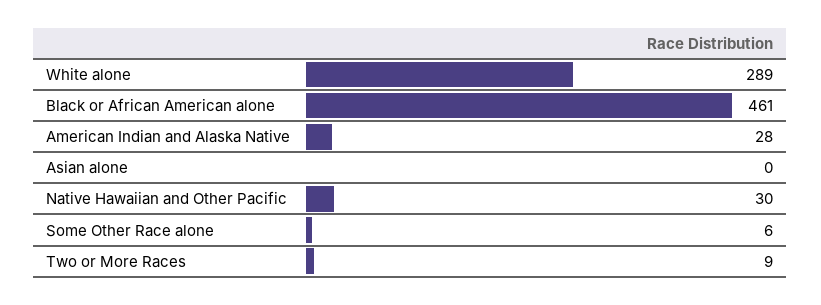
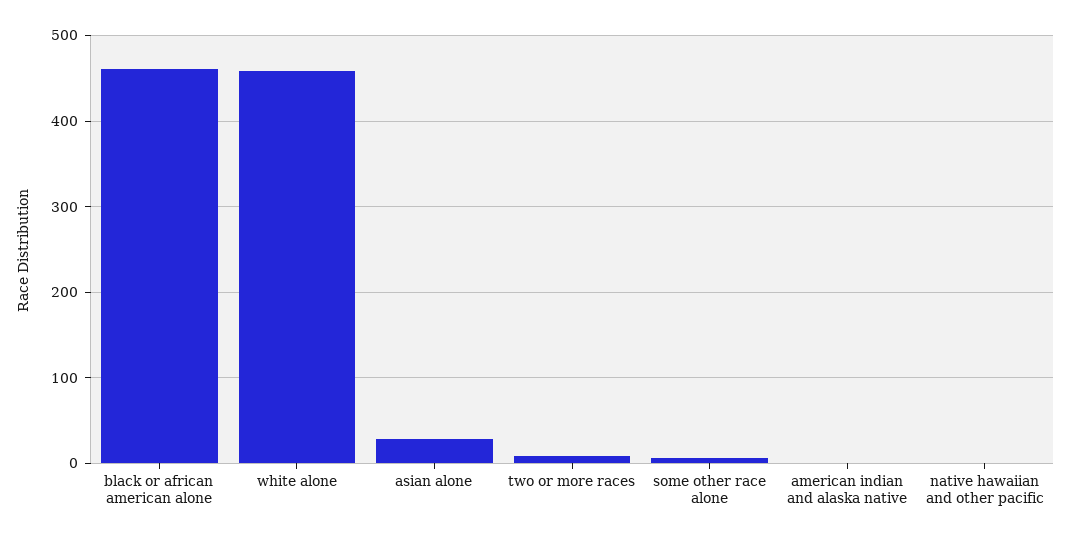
  {
-   "White alone": 289,
+   "White alone": 460,
    "Black or African American alone": 461,
-   "American Indian and Alaska Native": 28,
+   "American Indian and Alaska Native": 0,
-   "Asian alone": 0,
+   "Asian alone": 30,
-   "Native Hawaiian and Other Pacific": 30,
+   "Native Hawaiian and Other Pacific": 0,
    "Some Other Race alone": 6,
    "Two or More Races": 9
  }

